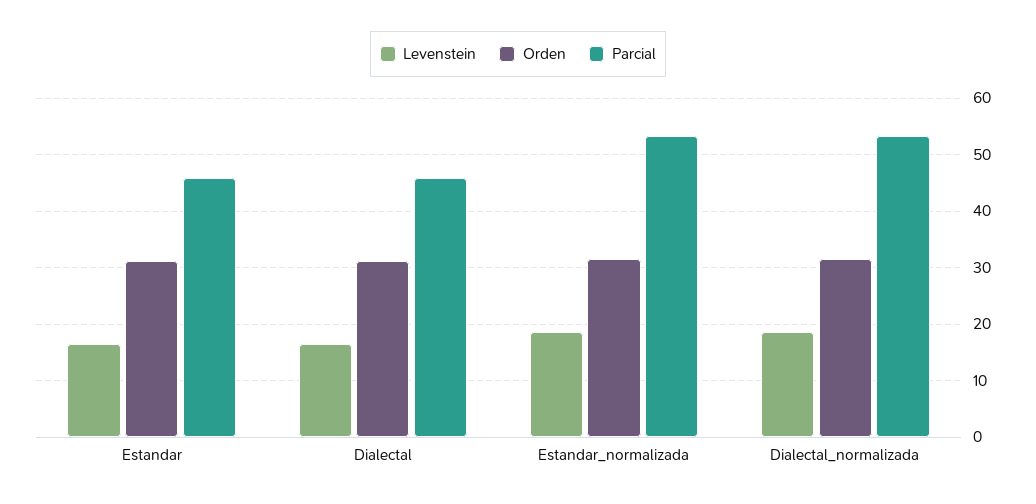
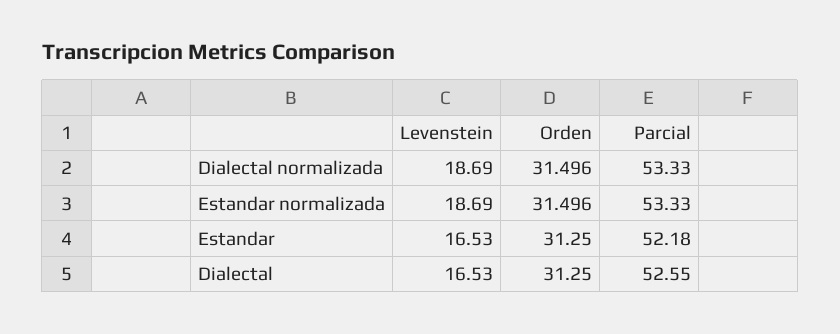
  {
    "Levenstein": {
      "Estandar": 16.53,
      "Dialectal": 16.53,
      "Estandar_normalizada": 18.69,
      "Dialectal_normalizada": 18.69
    },
    "Orden": {
      "Estandar": 31.25,
      "Dialectal": 31.25,
      "Estandar_normalizada": 31.496,
      "Dialectal_normalizada": 31.496
    },
    "Parcial": {
-     "Estandar": 46,
+     "Estandar": 52.18,
-     "Dialectal": 46,
+     "Dialectal": 52.55,
      "Estandar_normalizada": 53.33,
      "Dialectal_normalizada": 53.33
    }
  }

